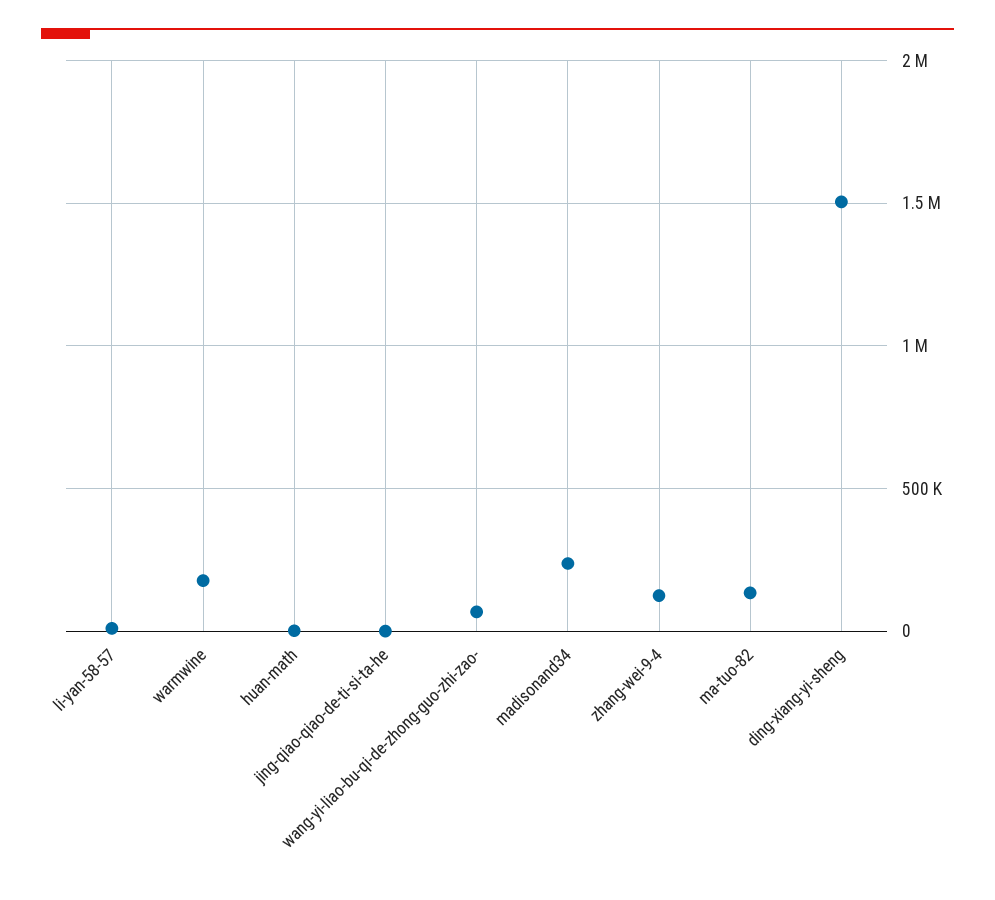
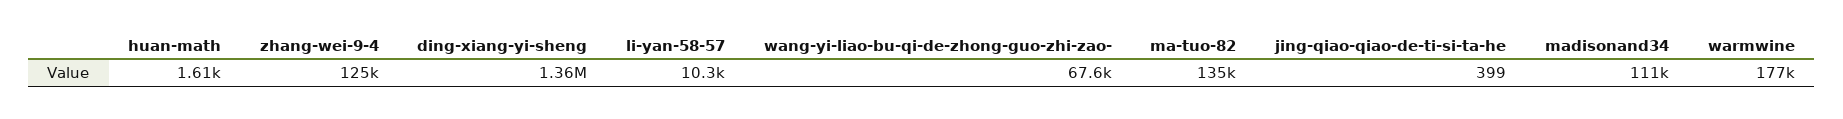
  {
    "li-yan-58-57": 10300,
    "warmwine": 177000,
    "huan-math": 1610,
    "jing-qiao-qiao-de-ti-si-ta-he": 399,
    "wang-yi-liao-bu-qi-de-zhong-guo-zhi-zao-": 67600,
-   "madisonand34": 250000,
+   "madisonand34": 111000,
    "zhang-wei-9-4": 125000,
    "ma-tuo-82": 135000,
-   "ding-xiang-yi-sheng": 1500000
+   "ding-xiang-yi-sheng": 1360000
  }

